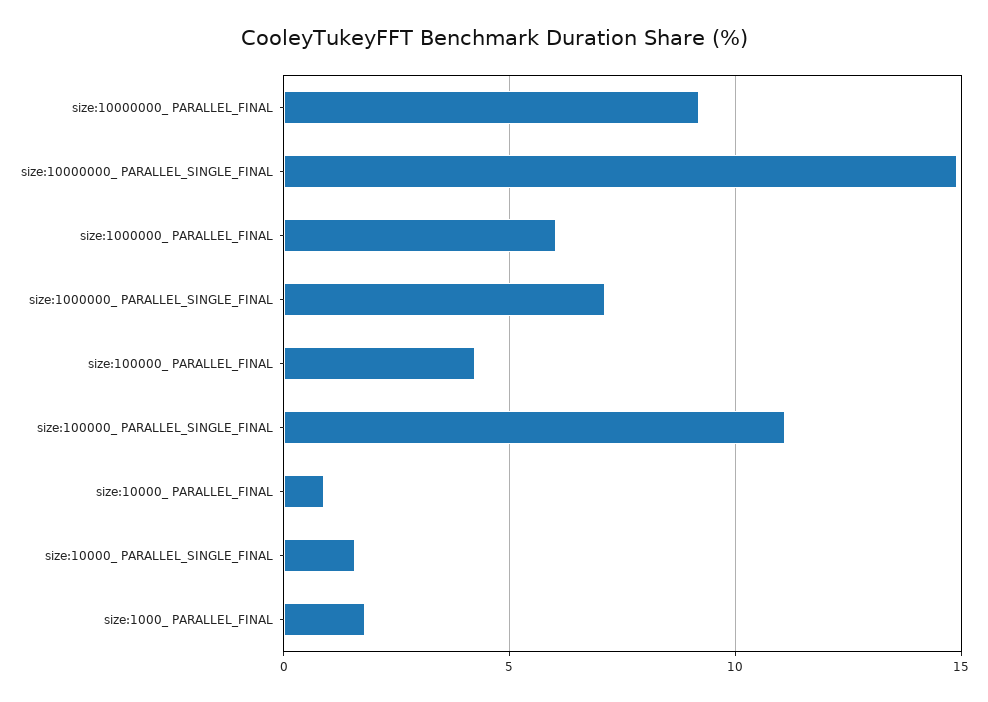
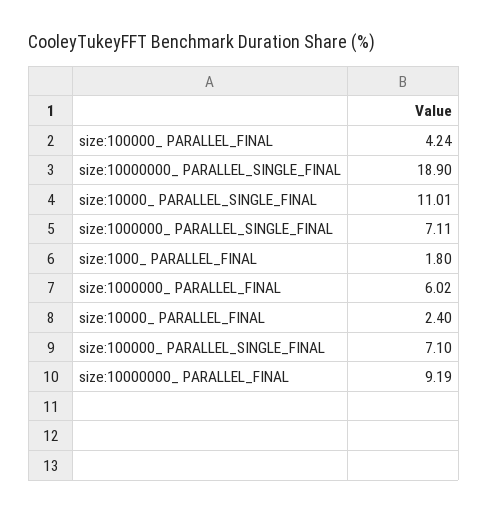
  {
    "size:10000000_ PARALLEL_FINAL": 9.19,
-   "size:10000000_ PARALLEL_SINGLE_FINAL": 15,
+   "size:10000000_ PARALLEL_SINGLE_FINAL": 18.9,
    "size:1000000_ PARALLEL_FINAL": 6.02,
    "size:1000000_ PARALLEL_SINGLE_FINAL": 7.11,
    "size:100000_ PARALLEL_FINAL": 4.24,
-   "size:100000_ PARALLEL_SINGLE_FINAL": 11,
+   "size:100000_ PARALLEL_SINGLE_FINAL": 7.1,
-   "size:10000_ PARALLEL_FINAL": 1,
+   "size:10000_ PARALLEL_FINAL": 2.4,
-   "size:10000_ PARALLEL_SINGLE_FINAL": 1.5,
+   "size:10000_ PARALLEL_SINGLE_FINAL": 11.01,
    "size:1000_ PARALLEL_FINAL": 1.8
  }

